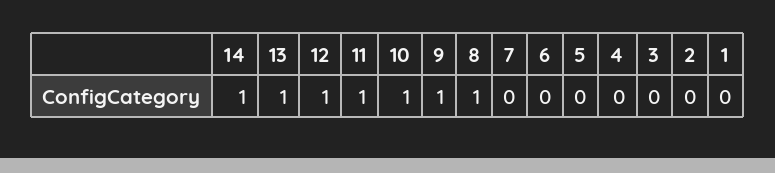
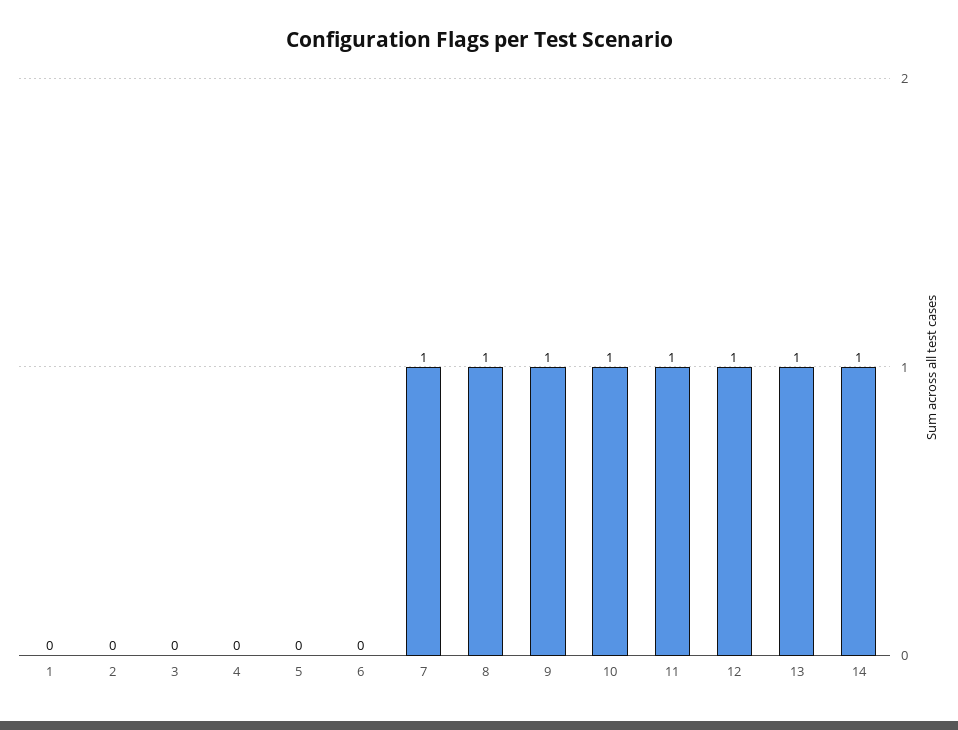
  {
    "14": 1,
    "13": 1,
    "12": 1,
    "11": 1,
    "10": 1,
    "9": 1,
    "8": 1,
-   "7": 0,
+   "7": 1,
    "6": 0,
    "5": 0,
    "4": 0,
    "3": 0,
    "2": 0,
    "1": 0
  }

